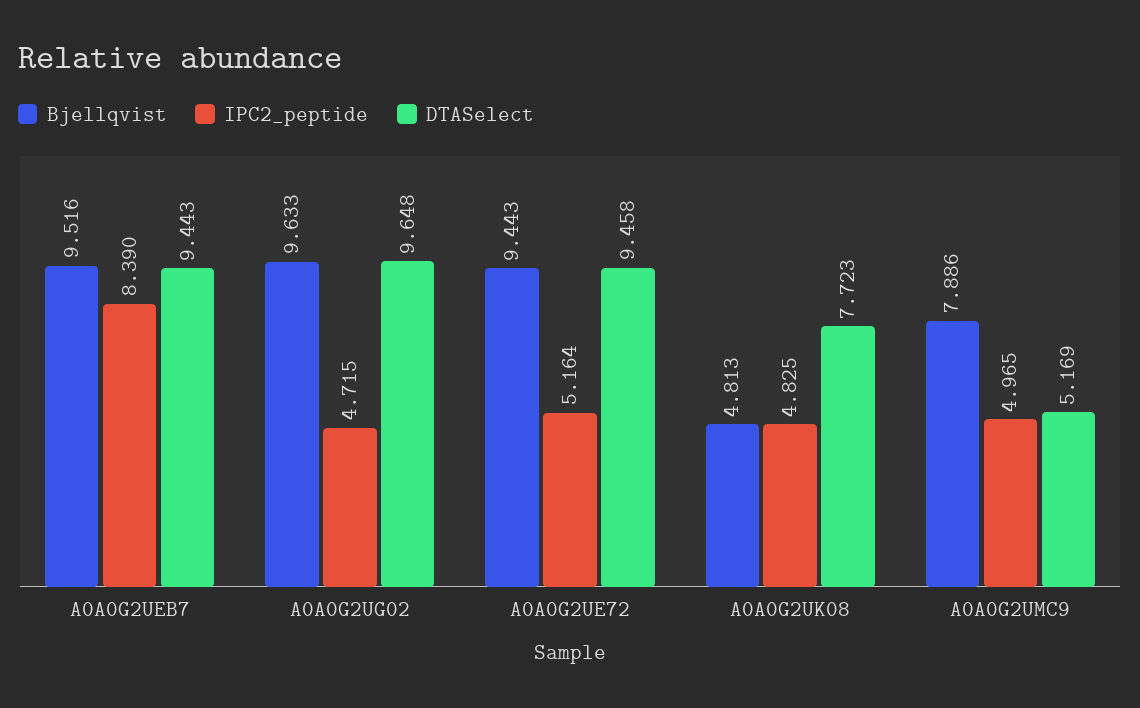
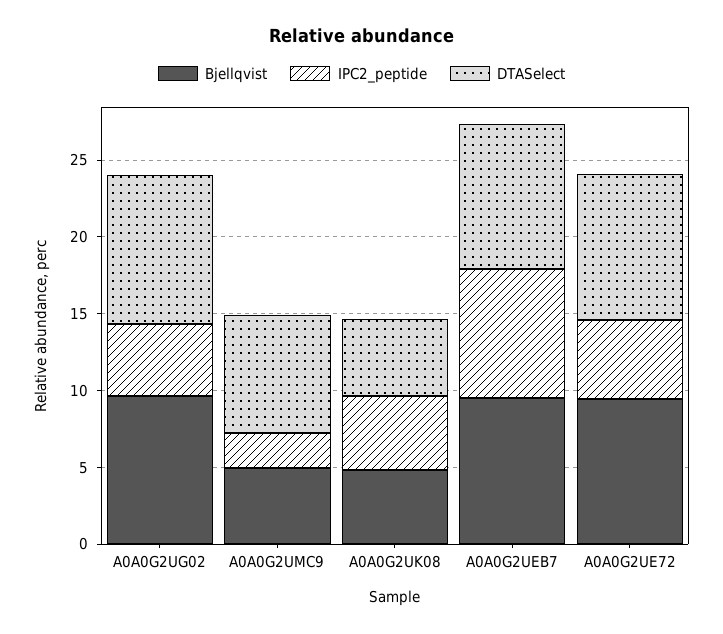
  {
    "Bjellqvist": {
      "A0A0G2UEB7": 9.516,
      "A0A0G2UG02": 9.633,
      "A0A0G2UE72": 9.443,
      "A0A0G2UK08": 4.813,
-     "A0A0G2UMC9": 7.886
+     "A0A0G2UMC9": 5
    },
    "IPC2_peptide": {
      "A0A0G2UEB7": 8.39,
      "A0A0G2UG02": 4.715,
      "A0A0G2UE72": 5.164,
      "A0A0G2UK08": 4.825,
-     "A0A0G2UMC9": 4.965
+     "A0A0G2UMC9": 2
    },
    "DTASelect": {
      "A0A0G2UEB7": 9.443,
      "A0A0G2UG02": 9.648,
      "A0A0G2UE72": 9.458,
-     "A0A0G2UK08": 7.723,
+     "A0A0G2UK08": 5,
-     "A0A0G2UMC9": 5.169
+     "A0A0G2UMC9": 8
    }
  }

